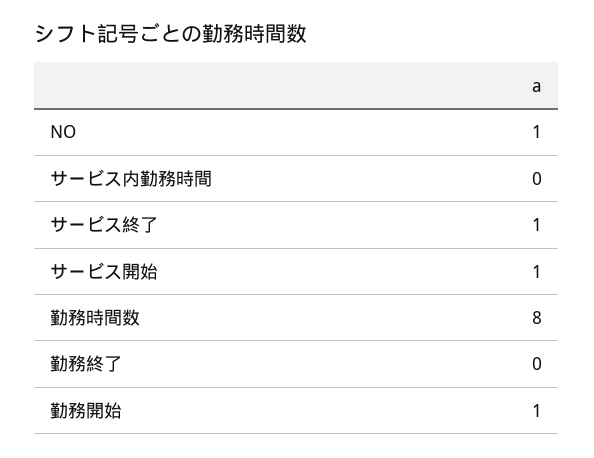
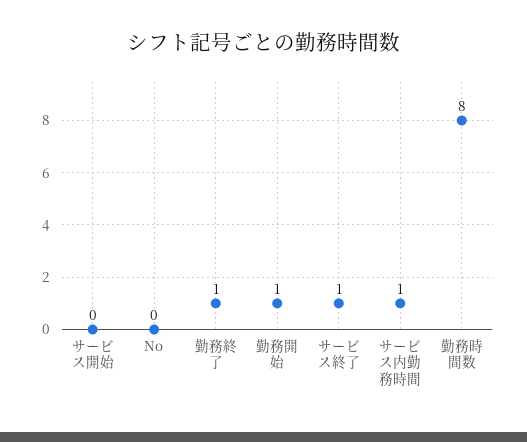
  {
-   "NO": 1,
+   "NO": 0,
-   "サービス内勤務時間": 0,
+   "サービス内勤務時間": 1,
    "サービス終了": 1,
-   "サービス開始": 1,
+   "サービス開始": 0,
    "勤務時間数": 8,
-   "勤務終了": 0,
+   "勤務終了": 1,
    "勤務開始": 1
  }

